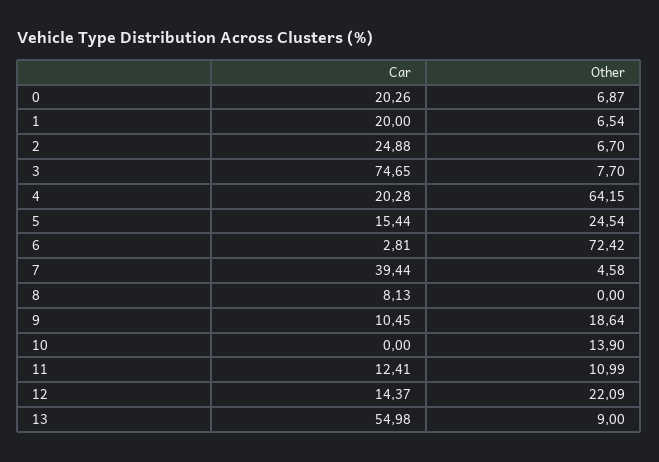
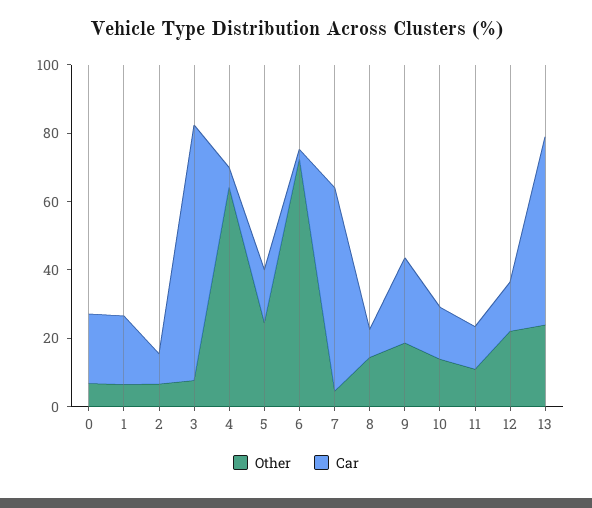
  {
    "Car": {
      "0": 20.26,
      "1": 20,
-     "2": 24.88,
+     "2": 10,
      "3": 74.65,
-     "4": 20.28,
+     "4": 5,
      "5": 15.44,
      "6": 2.81,
-     "7": 39.44,
+     "7": 60,
      "8": 8.13,
-     "9": 10.45,
+     "9": 25,
-     "10": 0,
+     "10": 15,
      "11": 12.41,
      "12": 14.37,
      "13": 54.98
    },
    "Other": {
      "0": 6.87,
      "1": 6.54,
      "2": 6.7,
      "3": 7.7,
      "4": 64.15,
      "5": 24.54,
      "6": 72.42,
      "7": 4.58,
-     "8": 0,
+     "8": 15,
      "9": 18.64,
      "10": 13.9,
      "11": 10.99,
      "12": 22.09,
-     "13": 9
+     "13": 25
    }
  }

